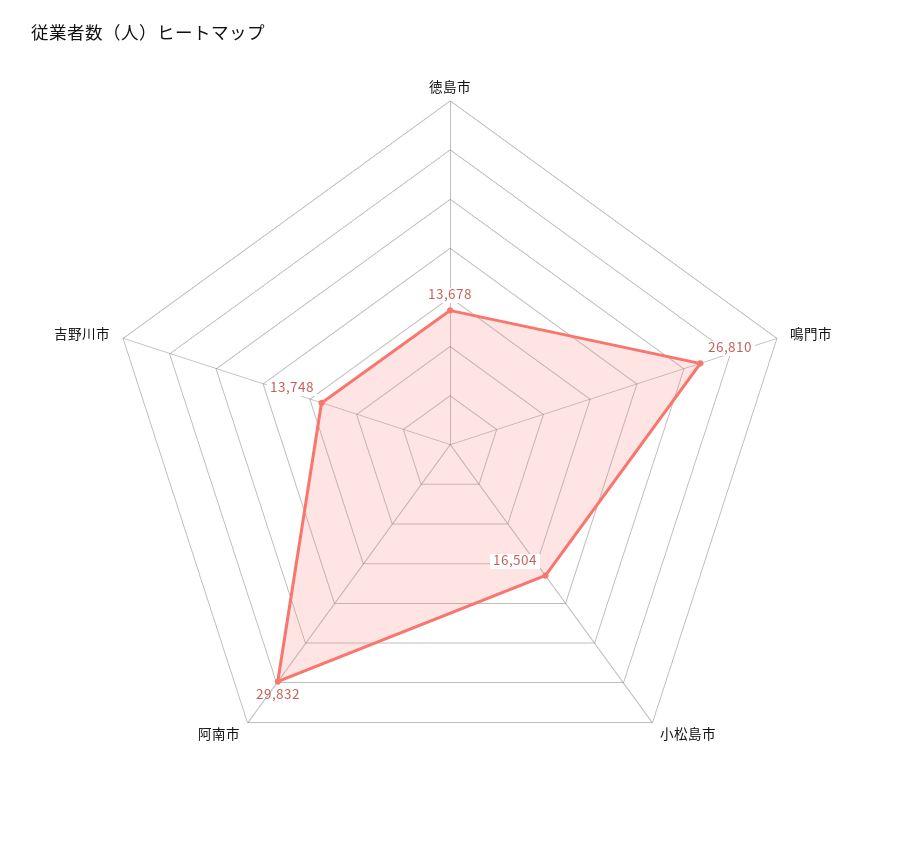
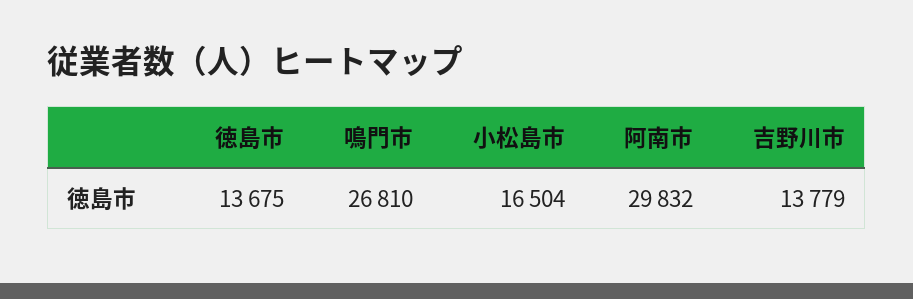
  {
-   "徳島市": 13678,
+   "徳島市": 13675,
    "鳴門市": 26810,
    "小松島市": 16504,
    "阿南市": 29832,
-   "吉野川市": 13748
+   "吉野川市": 13779
  }

